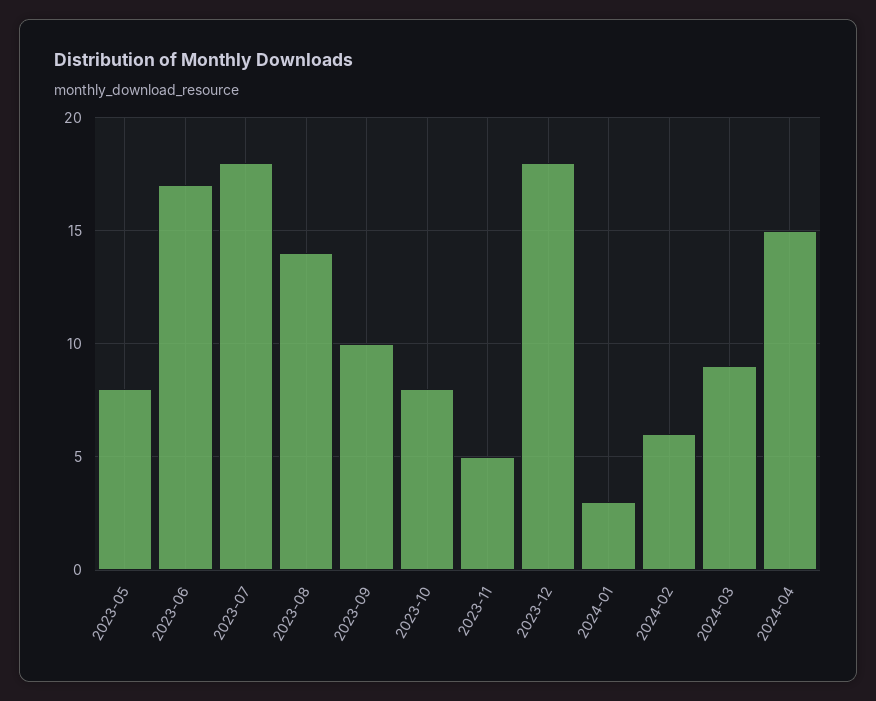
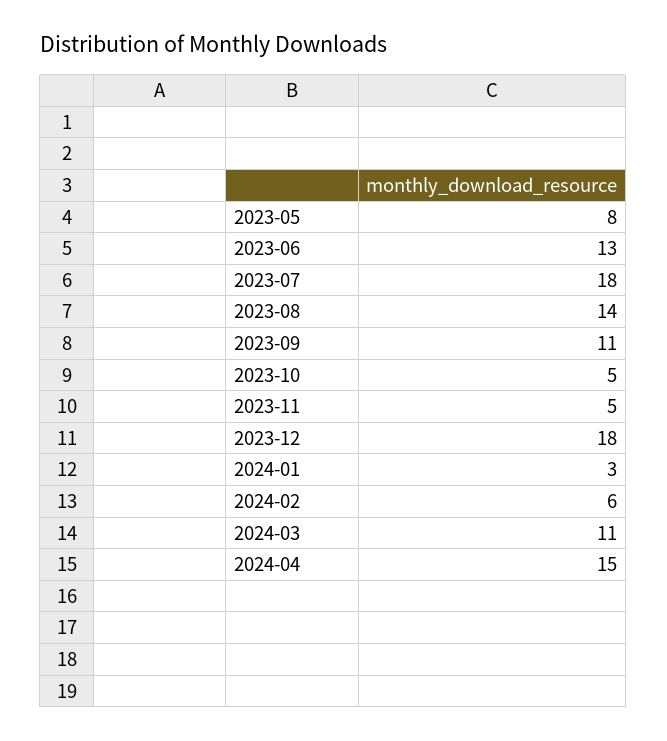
  {
    "2023-05": 8,
-   "2023-06": 17,
+   "2023-06": 13,
    "2023-07": 18,
    "2023-08": 14,
-   "2023-09": 10,
+   "2023-09": 11,
-   "2023-10": 8,
+   "2023-10": 5,
    "2023-11": 5,
    "2023-12": 18,
    "2024-01": 3,
    "2024-02": 6,
-   "2024-03": 9,
+   "2024-03": 11,
    "2024-04": 15
  }

